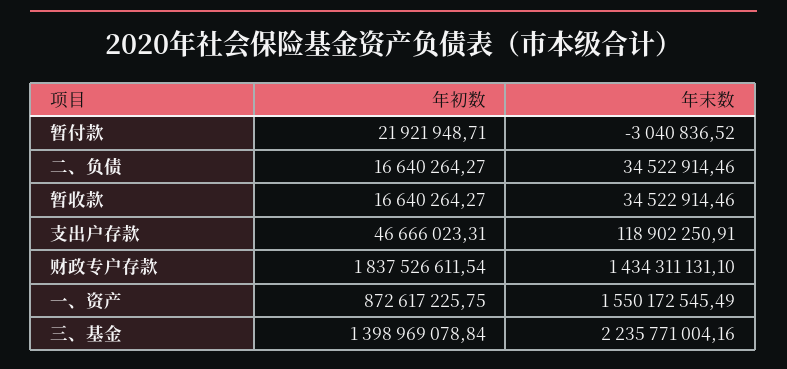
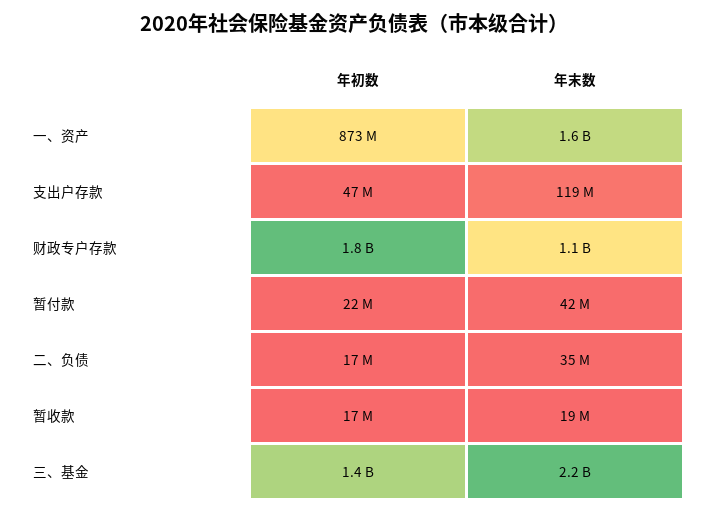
  {
    "年初数": {
      "暂付款": 21921948.71,
      "二、负债": 16640264.27,
      "暂收款": 16640264.27,
      "支出户存款": 46666023.31,
      "财政专户存款": 1837526611.54,
      "一、资产": 872617225.75,
      "三、基金": 1398969078.84
    },
    "年末数": {
-     "暂付款": -3040836.52,
+     "暂付款": 42000000,
      "二、负债": 34522914.46,
-     "暂收款": 34522914.46,
+     "暂收款": 19000000,
      "支出户存款": 118902250.91,
-     "财政专户存款": 1434311131.1,
+     "财政专户存款": 1100000000,
      "一、资产": 1550172545.49,
      "三、基金": 2235771004.16
    }
  }

